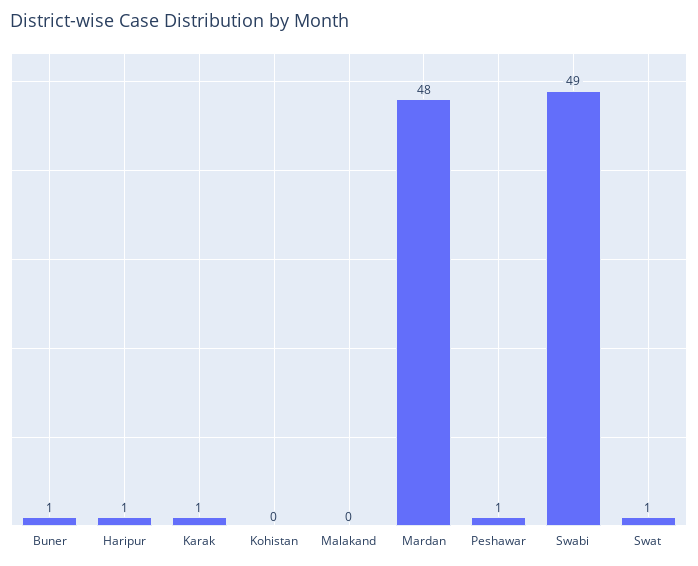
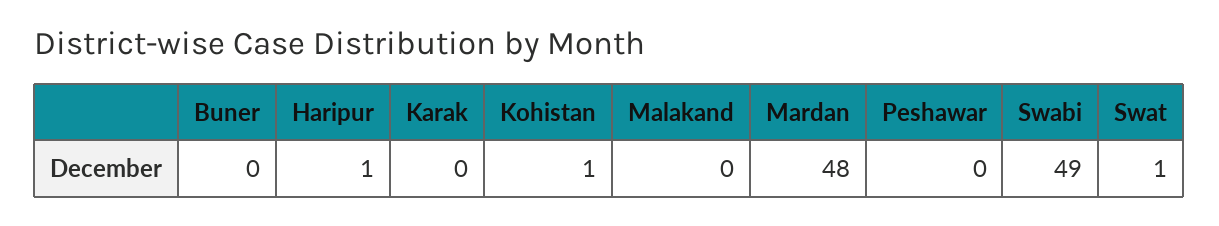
  {
-   "Buner": 1,
+   "Buner": 0,
    "Haripur": 1,
-   "Karak": 1,
+   "Karak": 0,
-   "Kohistan": 0,
+   "Kohistan": 1,
    "Malakand": 0,
    "Mardan": 48,
-   "Peshawar": 1,
+   "Peshawar": 0,
    "Swabi": 49,
    "Swat": 1
  }

